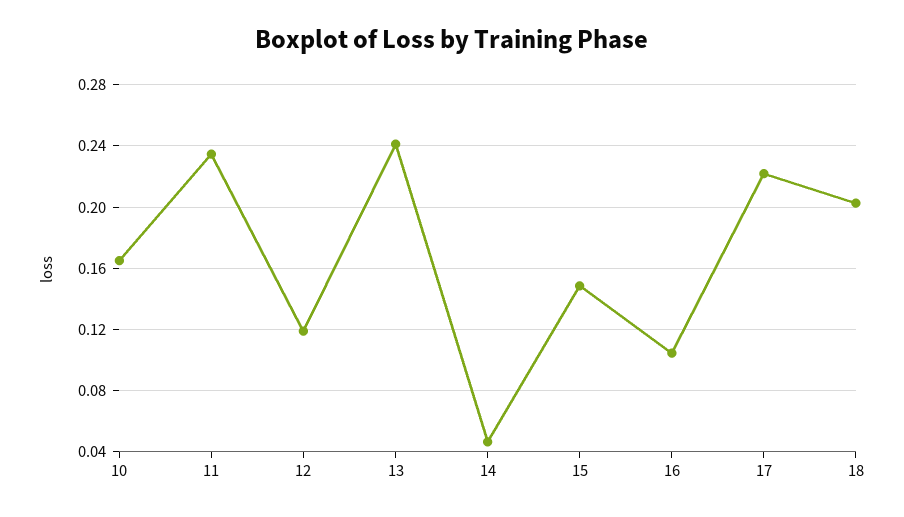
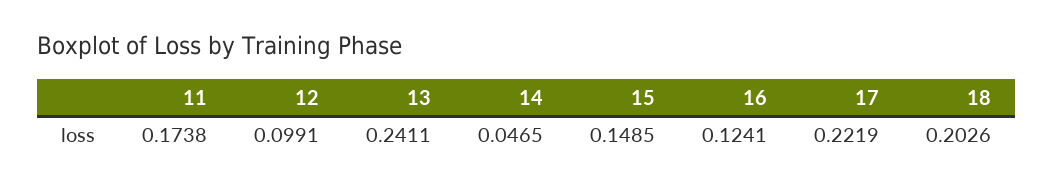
  {
-   "10": 0.165,
-   "11": 0.235,
+   "11": 0.1738,
-   "12": 0.12,
+   "12": 0.0991,
    "13": 0.2411,
    "14": 0.0465,
    "15": 0.1485,
-   "16": 0.105,
+   "16": 0.1241,
    "17": 0.2219,
    "18": 0.2026
  }

